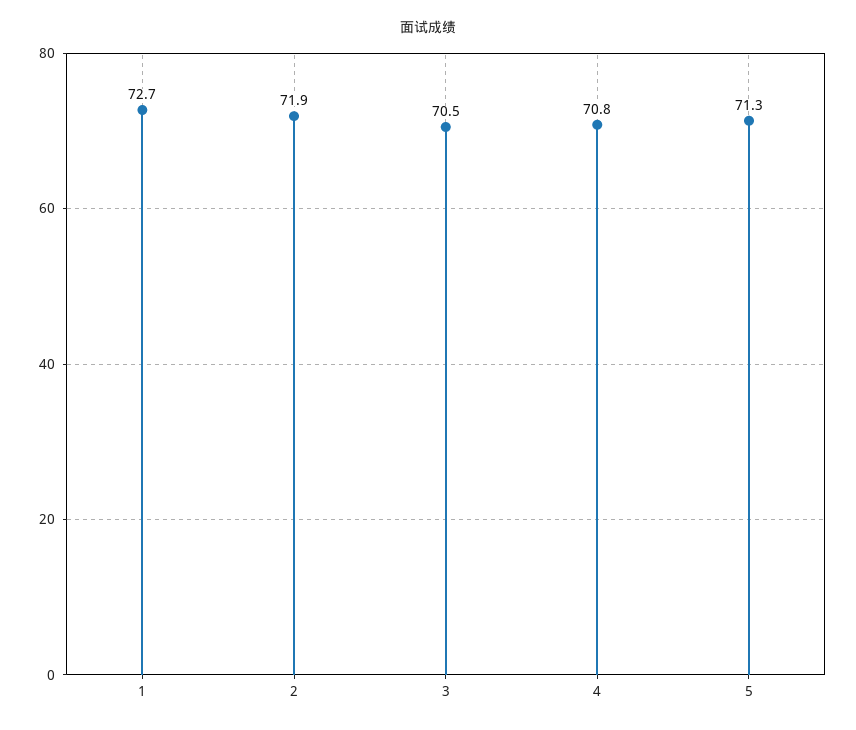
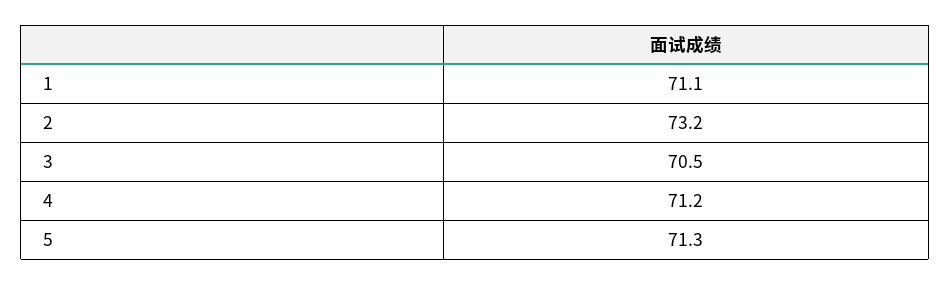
  {
-   "1": 72.7,
+   "1": 71.1,
-   "2": 71.9,
+   "2": 73.2,
    "3": 70.5,
-   "4": 70.8,
+   "4": 71.2,
    "5": 71.3
  }

